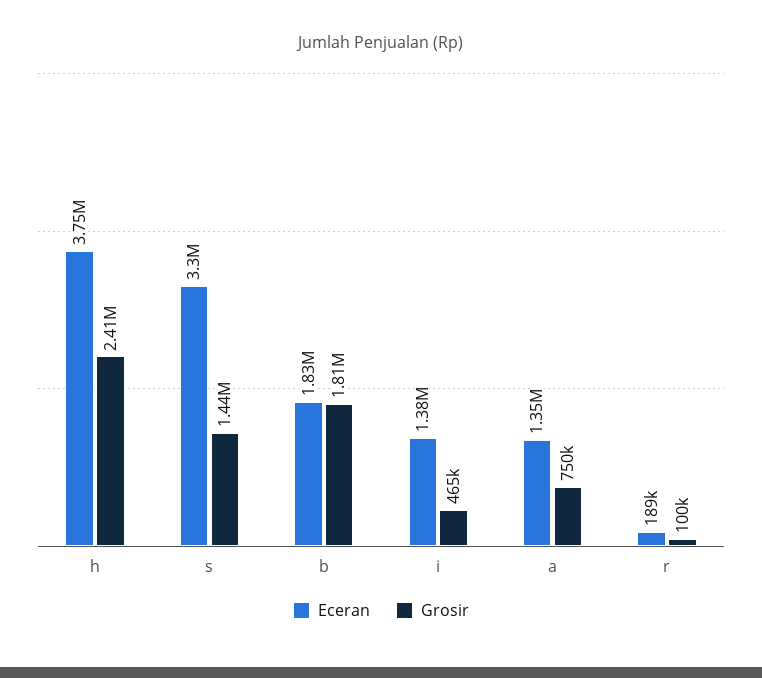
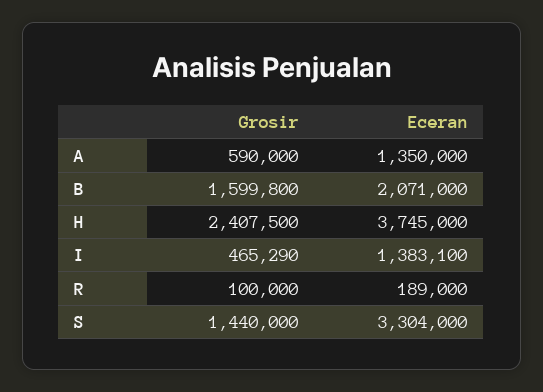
  {
    "Eceran": {
      "h": 3745000,
      "s": 3304000,
-     "b": 1830000,
+     "b": 2071000,
      "i": 1383100,
      "a": 1350000,
      "r": 189000
    },
    "Grosir": {
      "h": 2407500,
      "s": 1440000,
-     "b": 1810000,
+     "b": 1599800,
      "i": 465290,
-     "a": 750000,
+     "a": 590000,
      "r": 100000
    }
  }

